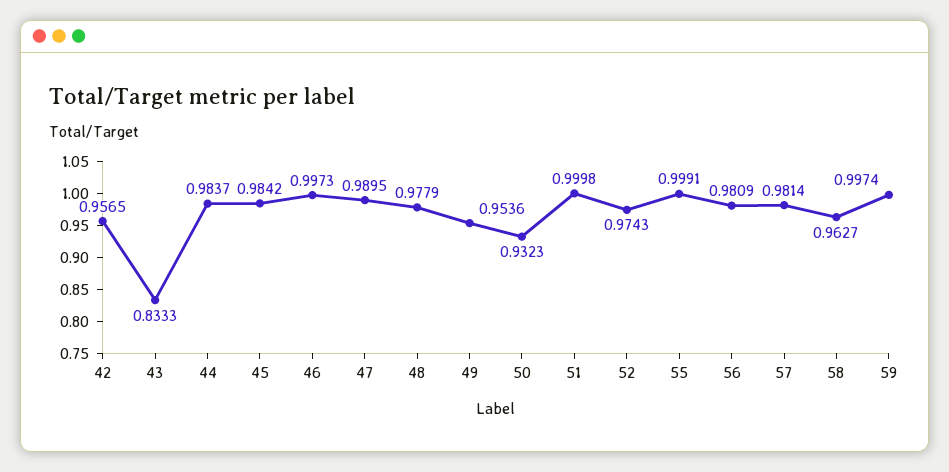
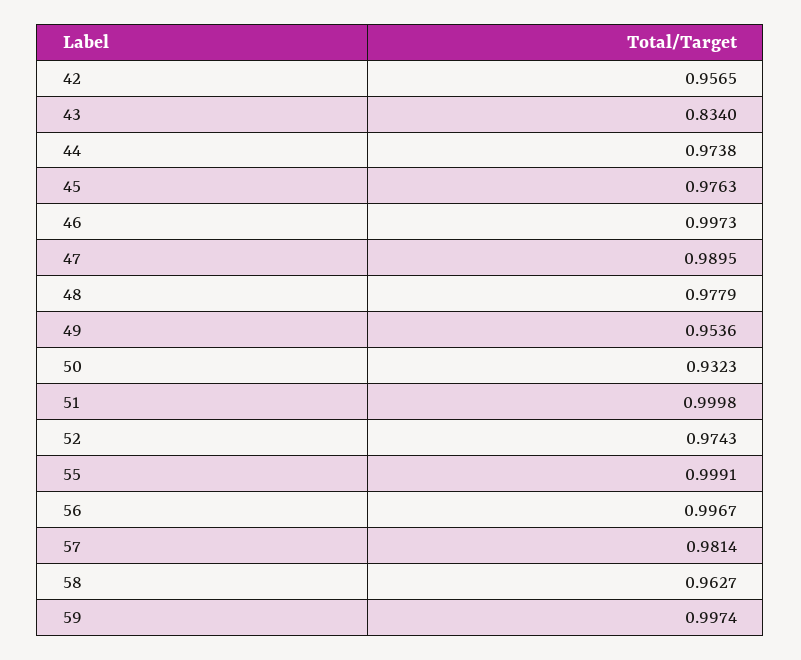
  {
    "42": 0.9565,
-   "43": 0.8333,
+   "43": 0.834,
-   "44": 0.9837,
+   "44": 0.9738,
-   "45": 0.9842,
+   "45": 0.9763,
    "46": 0.9973,
    "47": 0.9895,
    "48": 0.9779,
    "49": 0.9536,
    "50": 0.9323,
    "51": 0.9998,
    "52": 0.9743,
    "55": 0.9991,
-   "56": 0.9809,
+   "56": 0.9967,
    "57": 0.9814,
    "58": 0.9627,
    "59": 0.9974
  }

